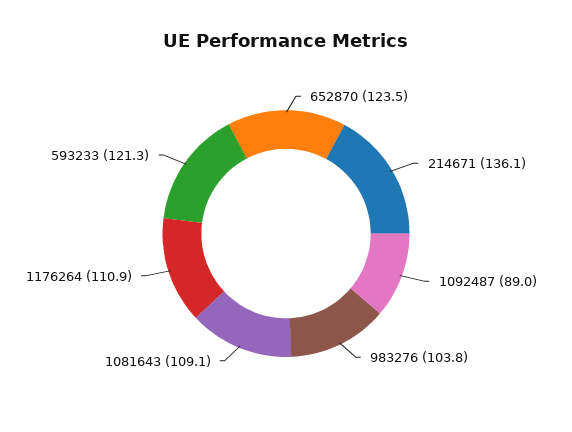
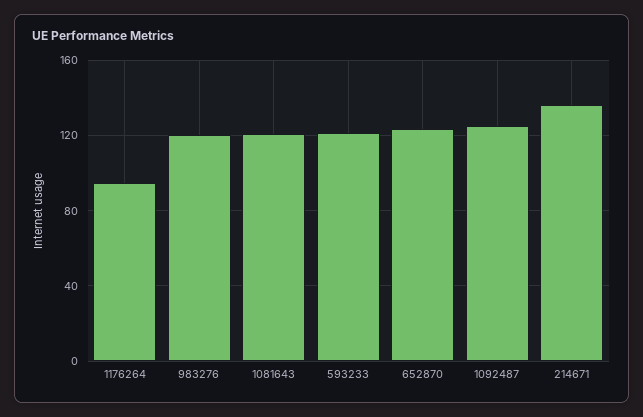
  {
    "652870": 123.5,
    "214671": 136.1,
-   "1092487": 89,
+   "1092487": 125,
-   "983276": 103.8,
+   "983276": 120,
-   "1081643": 109.1,
+   "1081643": 120,
-   "1176264": 110.9,
+   "1176264": 95,
    "593233": 121.3
  }

